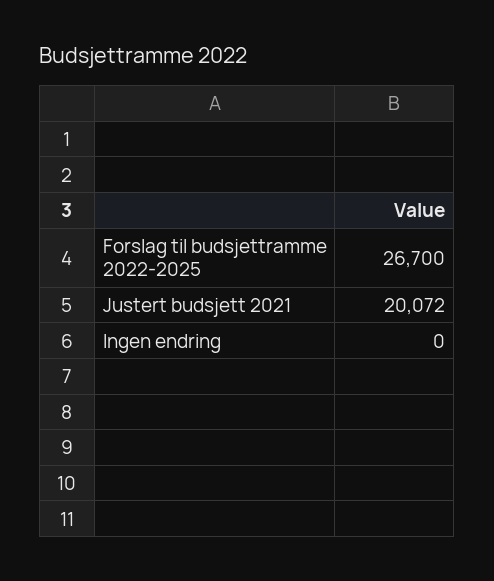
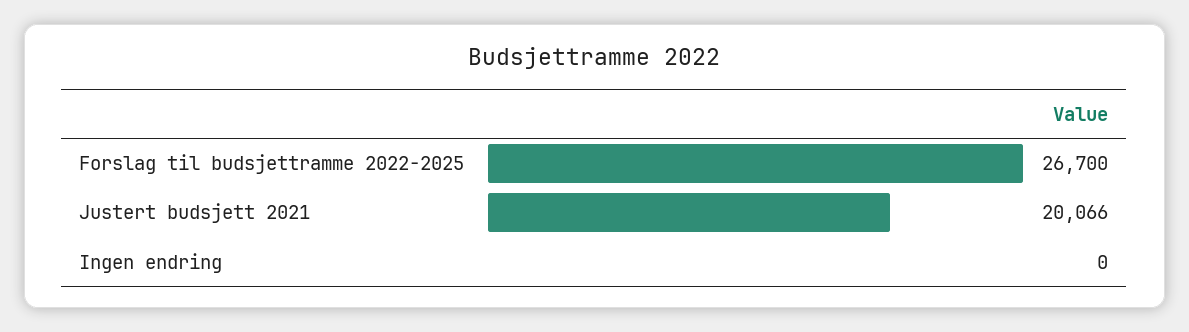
  {
    "Forslag til budsjettramme 2022-2025": 26700,
-   "Justert budsjett 2021": 20072,
+   "Justert budsjett 2021": 20066,
    "Ingen endring": 0
  }

